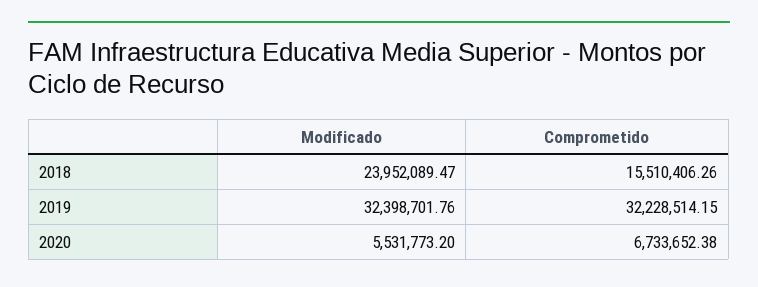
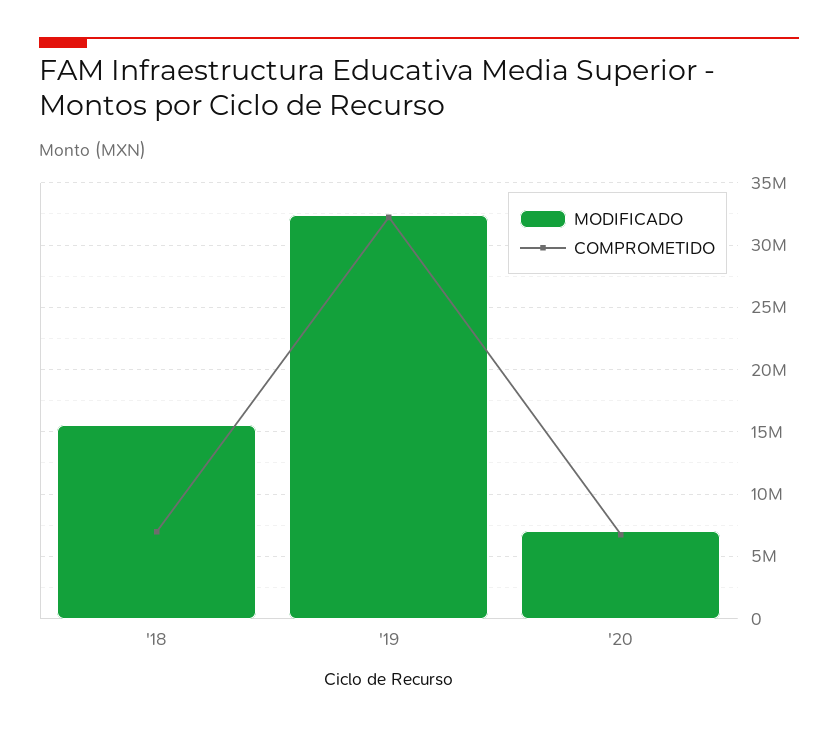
  {
    "Modificado": {
-     "2018": 23952089.47,
+     "2018": 15500000,
      "2019": 32398701.76,
-     "2020": 5531773.2
+     "2020": 7000000
    },
    "Comprometido": {
-     "2018": 15510406.26,
+     "2018": 7000000,
      "2019": 32228514.15,
      "2020": 6733652.38
    }
  }

